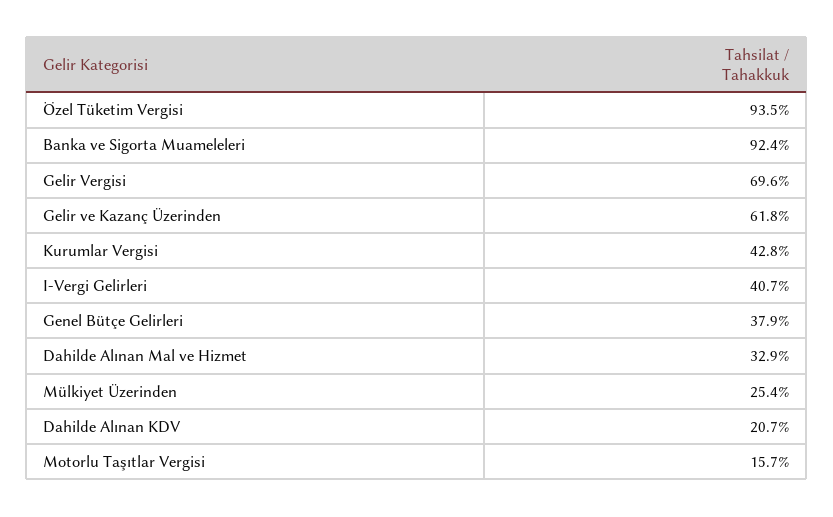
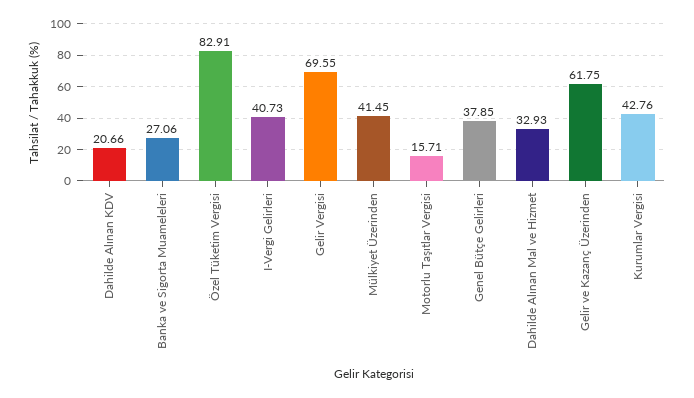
  {
-   "Özel Tüketim Vergisi": 93.5,
+   "Özel Tüketim Vergisi": 82.91,
-   "Banka ve Sigorta Muameleleri": 92.4,
+   "Banka ve Sigorta Muameleleri": 27.06,
    "Gelir Vergisi": 69.55,
    "Gelir ve Kazanç Üzerinden": 61.75,
    "Kurumlar Vergisi": 42.76,
    "I-Vergi Gelirleri": 40.73,
    "Genel Bütçe Gelirleri": 37.85,
    "Dahilde Alınan Mal ve Hizmet": 32.93,
-   "Mülkiyet Üzerinden": 25.4,
+   "Mülkiyet Üzerinden": 41.45,
    "Dahilde Alınan KDV": 20.66,
    "Motorlu Taşıtlar Vergisi": 15.71
  }

